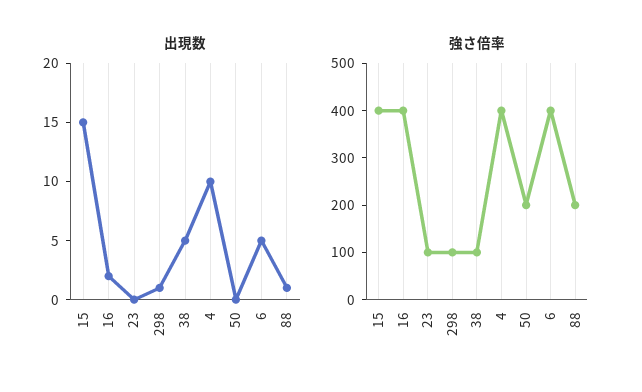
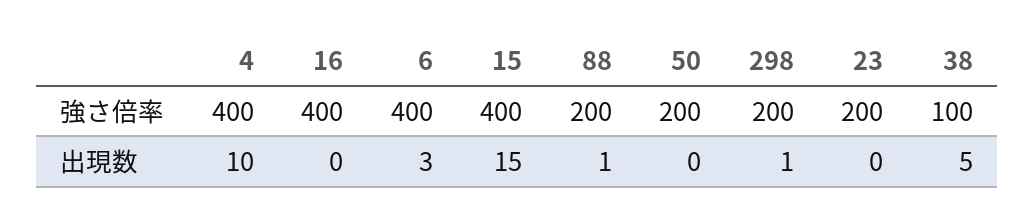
  {
    "出現数": {
      "15": 15,
-     "16": 2,
+     "16": 0,
      "23": 0,
      "298": 1,
      "38": 5,
      "4": 10,
      "50": 0,
-     "6": 5,
+     "6": 3,
      "88": 1
    },
    "強さ倍率": {
      "15": 400,
      "16": 400,
-     "23": 100,
+     "23": 200,
-     "298": 100,
+     "298": 200,
      "38": 100,
      "4": 400,
      "50": 200,
      "6": 400,
      "88": 200
    }
  }

